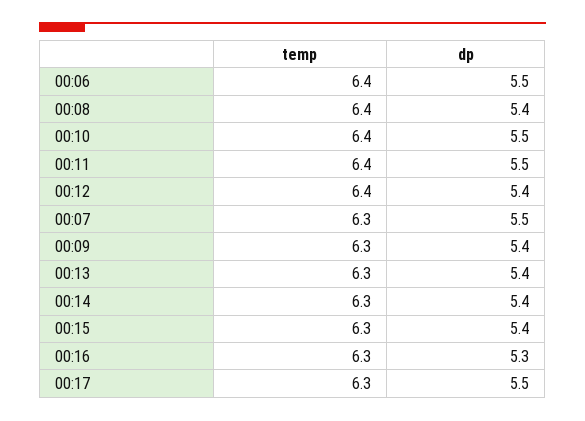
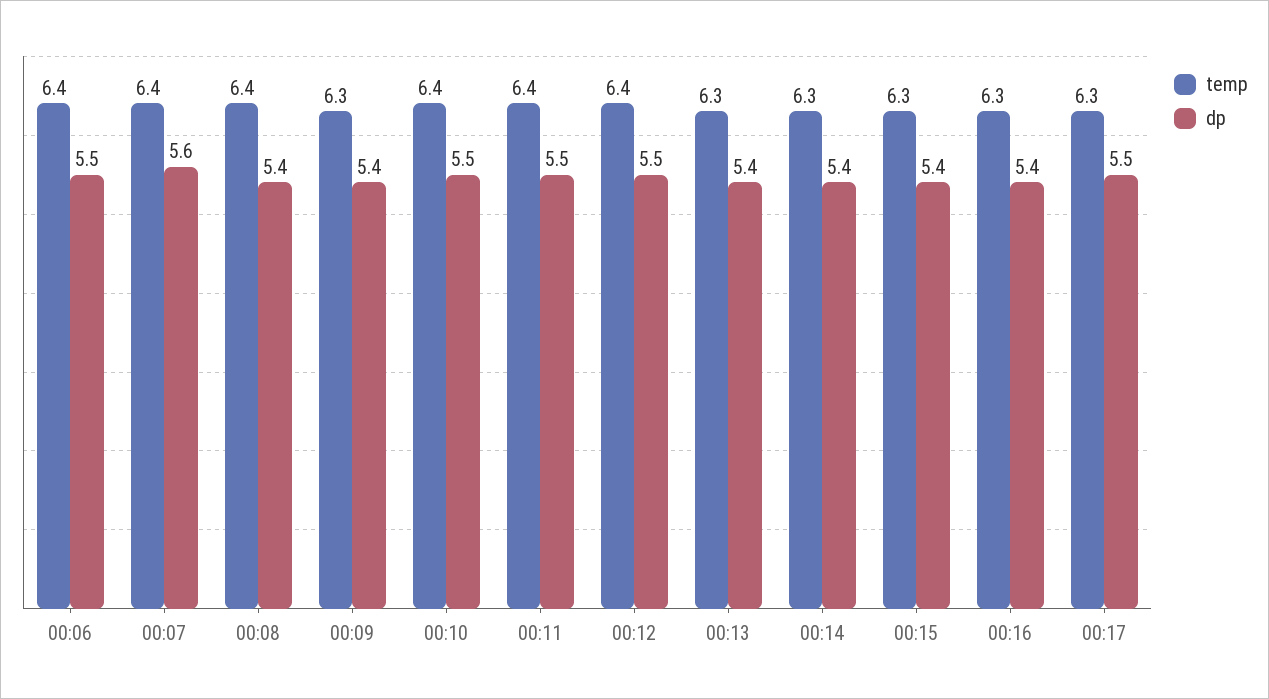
  {
    "temp": {
      "00:06": 6.4,
      "00:08": 6.4,
      "00:10": 6.4,
      "00:11": 6.4,
      "00:12": 6.4,
-     "00:07": 6.3,
+     "00:07": 6.4,
      "00:09": 6.3,
      "00:13": 6.3,
      "00:14": 6.3,
      "00:15": 6.3,
      "00:16": 6.3,
      "00:17": 6.3
    },
    "dp": {
      "00:06": 5.5,
      "00:08": 5.4,
      "00:10": 5.5,
      "00:11": 5.5,
-     "00:12": 5.4,
+     "00:12": 5.5,
-     "00:07": 5.5,
+     "00:07": 5.6,
      "00:09": 5.4,
      "00:13": 5.4,
      "00:14": 5.4,
      "00:15": 5.4,
-     "00:16": 5.3,
+     "00:16": 5.4,
      "00:17": 5.5
    }
  }

